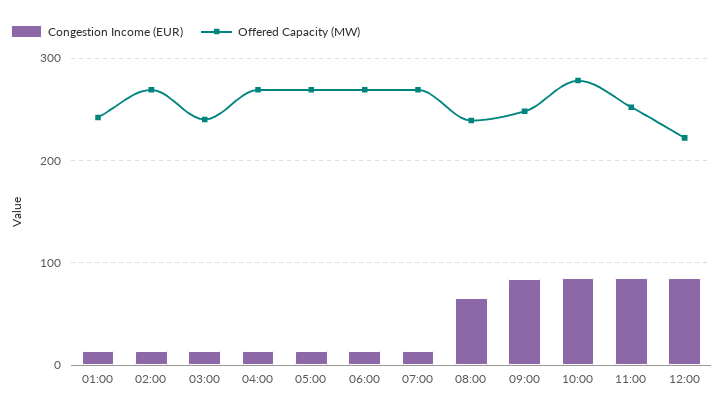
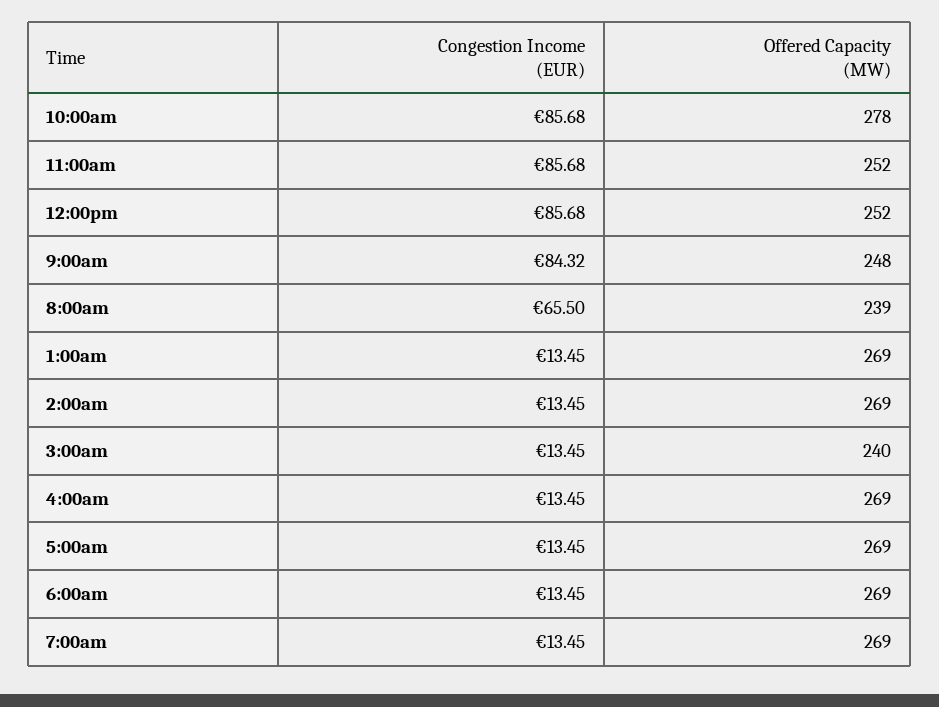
  {
    "Congestion Income (EUR)": {
      "01:00": 13.45,
      "02:00": 13.45,
      "03:00": 13.45,
      "04:00": 13.45,
      "05:00": 13.45,
      "06:00": 13.45,
      "07:00": 13.45,
      "08:00": 65.5,
      "09:00": 84.32,
      "10:00": 85.68,
      "11:00": 85.68,
      "12:00": 85.68
    },
    "Offered Capacity (MW)": {
-     "01:00": 240,
+     "01:00": 269,
      "02:00": 269,
      "03:00": 240,
      "04:00": 269,
      "05:00": 269,
      "06:00": 269,
      "07:00": 269,
      "08:00": 239,
      "09:00": 248,
      "10:00": 278,
      "11:00": 252,
-     "12:00": 220
+     "12:00": 252
    }
  }

